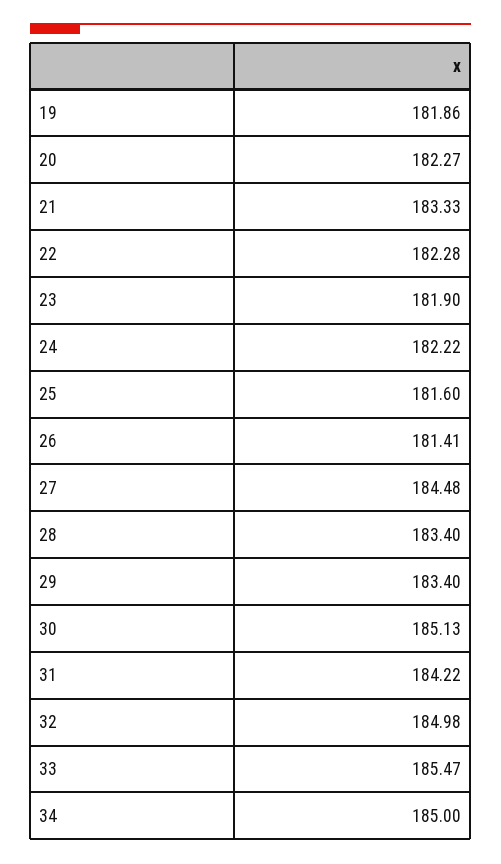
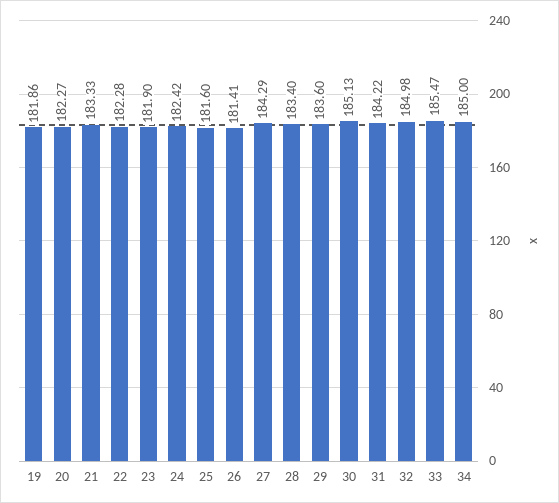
  {
    "19": 181.86,
    "20": 182.27,
    "21": 183.33,
    "22": 182.28,
    "23": 181.9,
-   "24": 182.22,
+   "24": 182.42,
    "25": 181.6,
    "26": 181.41,
-   "27": 184.48,
+   "27": 184.29,
    "28": 183.4,
-   "29": 183.4,
+   "29": 183.6,
    "30": 185.13,
    "31": 184.22,
    "32": 184.98,
    "33": 185.47,
    "34": 185
  }

